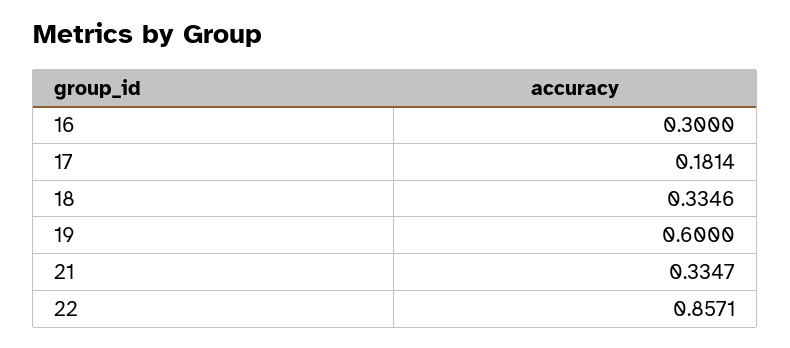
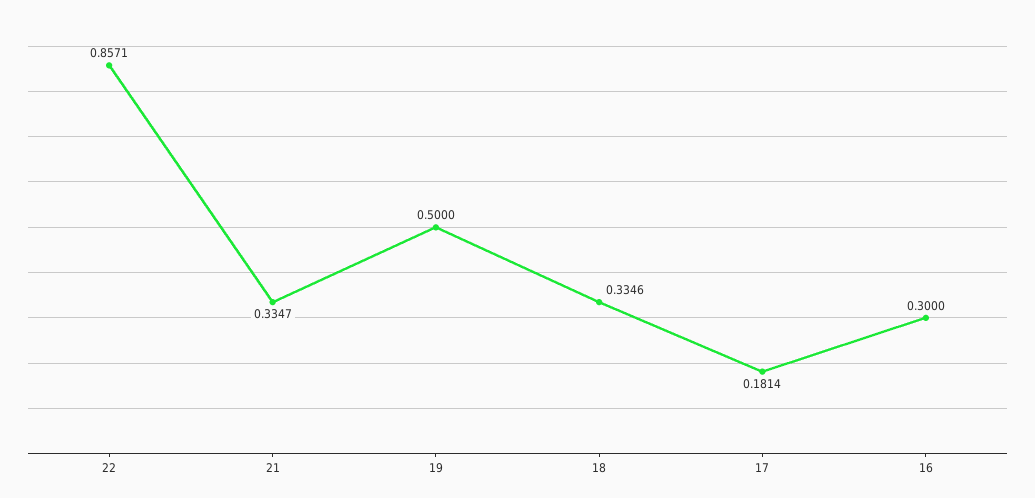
  {
    "16": 0.3,
    "17": 0.1814,
    "18": 0.3346,
-   "19": 0.6,
+   "19": 0.5,
    "21": 0.3347,
    "22": 0.8571
  }

